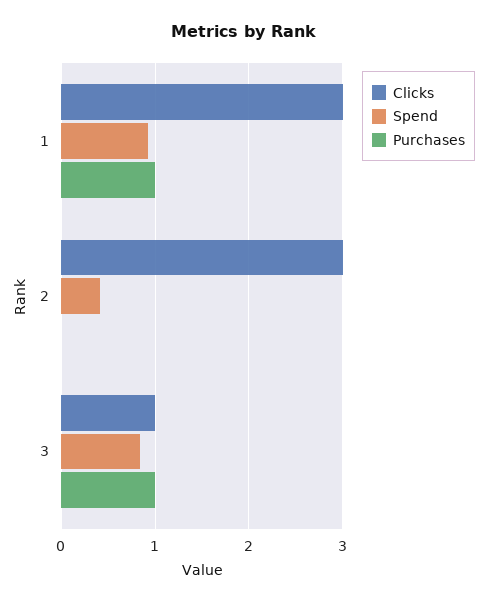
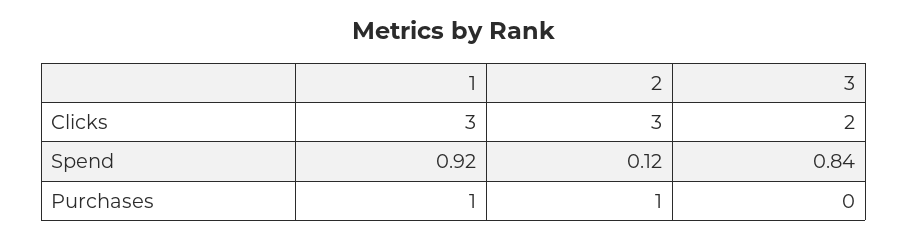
  {
    "Clicks": {
      "1": 3,
      "2": 3,
-     "3": 1
+     "3": 2
    },
    "Spend": {
      "1": 0.92,
-     "2": 0.4,
+     "2": 0.12,
      "3": 0.84
    },
    "Purchases": {
      "1": 1,
-     "2": 0,
+     "2": 1,
-     "3": 1
+     "3": 0
    }
  }

